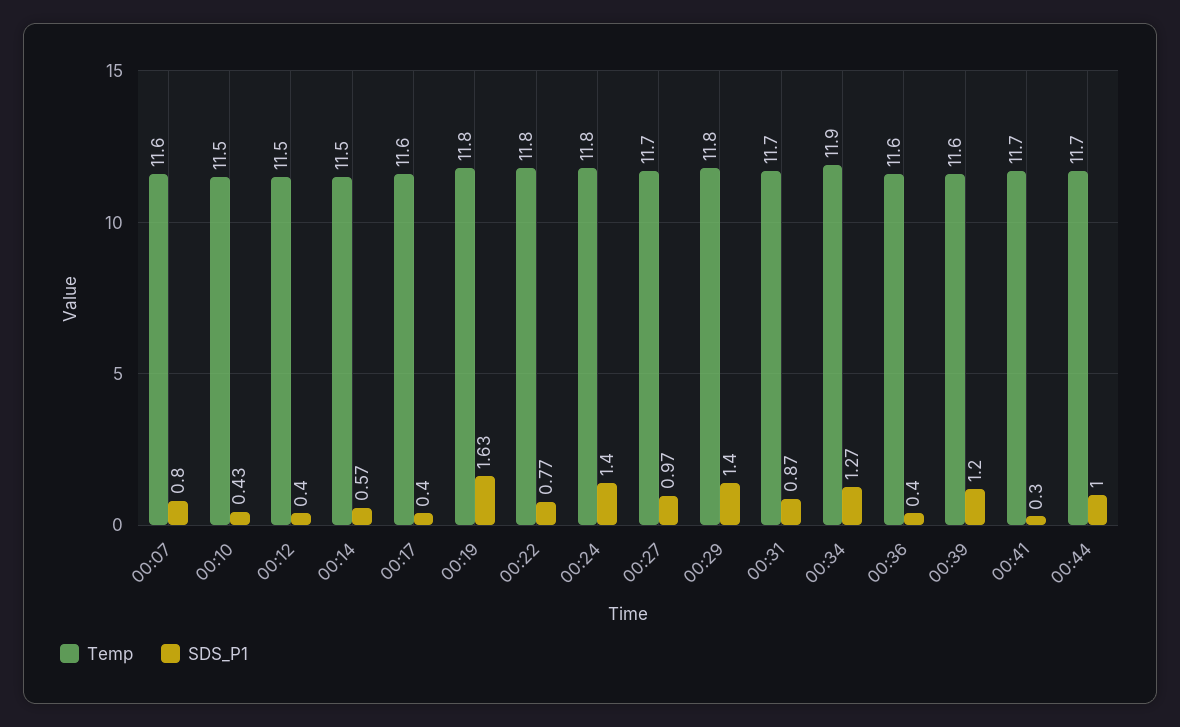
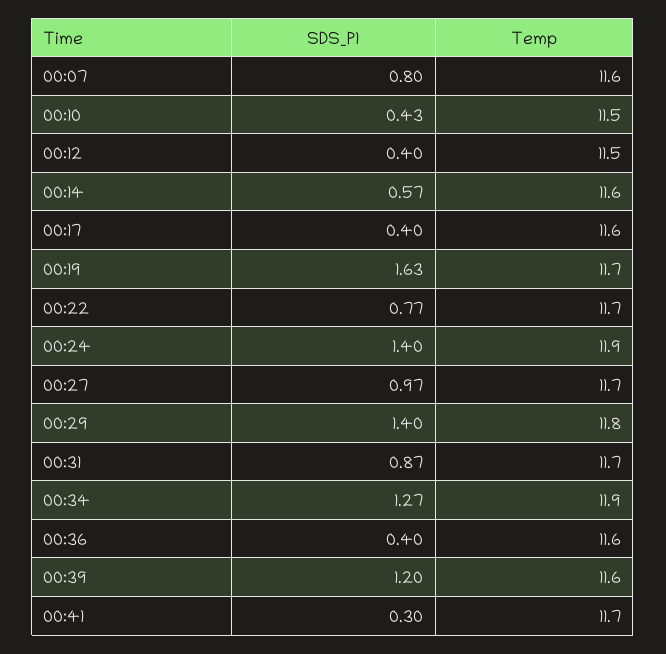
  {
    "Temp": {
      "00:07": 11.6,
      "00:10": 11.5,
      "00:12": 11.5,
-     "00:14": 11.5,
+     "00:14": 11.6,
      "00:17": 11.6,
-     "00:19": 11.8,
+     "00:19": 11.7,
-     "00:22": 11.8,
+     "00:22": 11.7,
-     "00:24": 11.8,
+     "00:24": 11.9,
      "00:27": 11.7,
      "00:29": 11.8,
      "00:31": 11.7,
      "00:34": 11.9,
      "00:36": 11.6,
      "00:39": 11.6,
-     "00:41": 11.7,
+     "00:41": 11.7
-     "00:44": 11.7
    },
    "SDS_P1": {
      "00:07": 0.8,
      "00:10": 0.43,
      "00:12": 0.4,
      "00:14": 0.57,
      "00:17": 0.4,
      "00:19": 1.63,
      "00:22": 0.77,
      "00:24": 1.4,
      "00:27": 0.97,
      "00:29": 1.4,
      "00:31": 0.87,
      "00:34": 1.27,
      "00:36": 0.4,
      "00:39": 1.2,
-     "00:41": 0.3,
+     "00:41": 0.3
-     "00:44": 1
    }
  }

